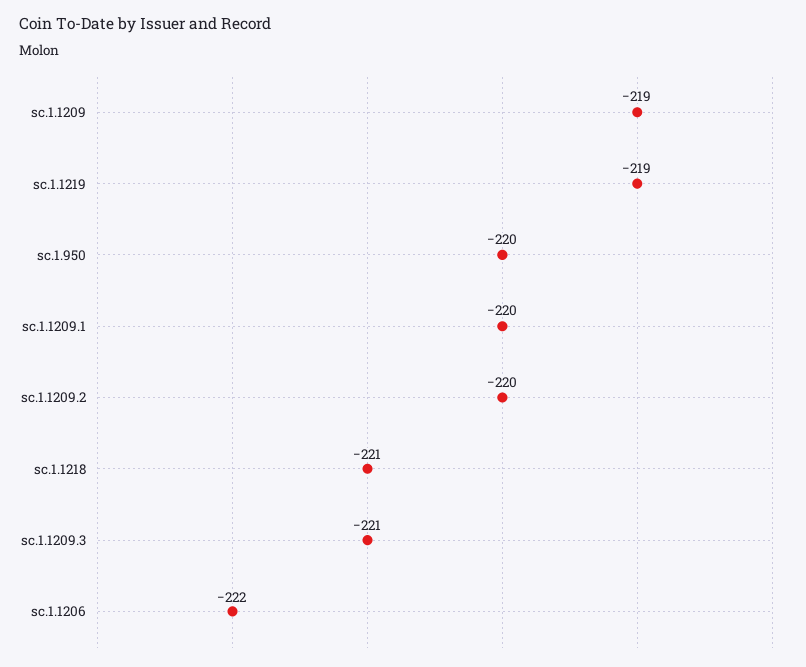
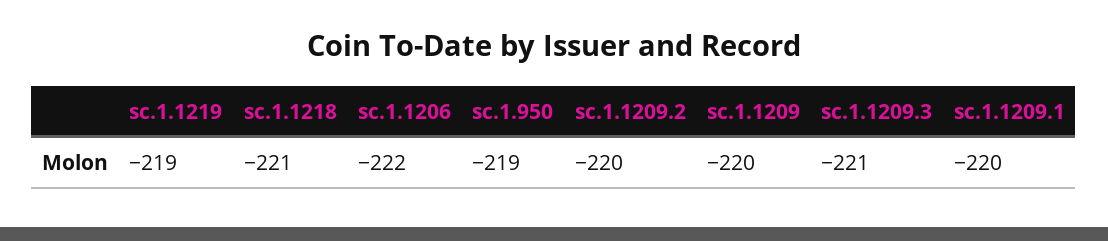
  {
-   "sc.1.1209": -219,
+   "sc.1.1209": -220,
    "sc.1.1219": -219,
-   "sc.1.950": -220,
+   "sc.1.950": -219,
    "sc.1.1209.1": -220,
    "sc.1.1209.2": -220,
    "sc.1.1218": -221,
    "sc.1.1209.3": -221,
    "sc.1.1206": -222
  }

